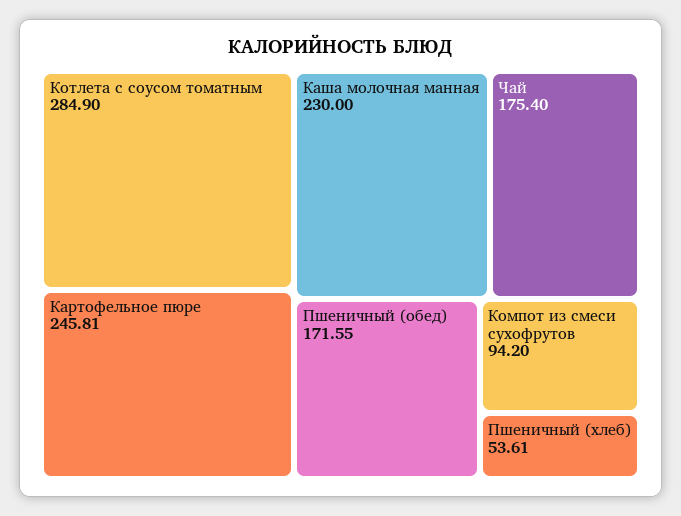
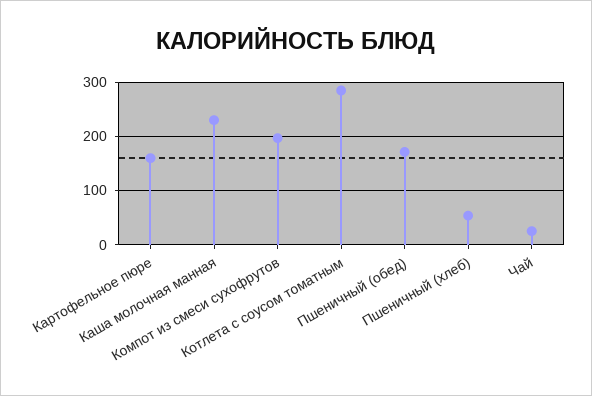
  {
    "Котлета с соусом томатным": 284.9,
-   "Картофельное пюре": 245.81,
+   "Картофельное пюре": 160,
    "Каша молочная манная": 230,
-   "Чай": 175.4,
+   "Чай": 20,
    "Пшеничный (обед)": 171.55,
-   "Компот из смеси сухофрутов": 94.2,
+   "Компот из смеси сухофрутов": 200,
    "Пшеничный (хлеб)": 53.61
  }

